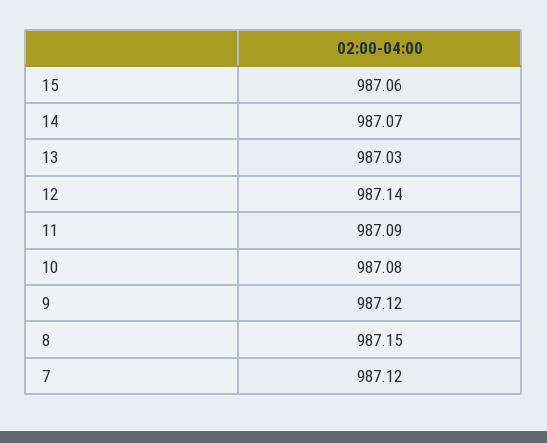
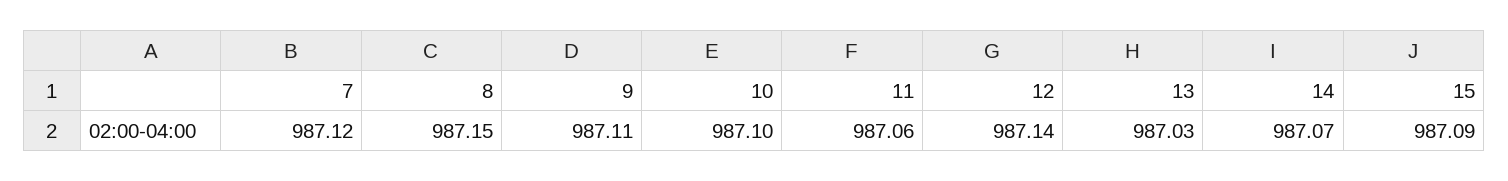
  {
-   "15": 987.06,
+   "15": 987.09,
    "14": 987.07,
    "13": 987.03,
    "12": 987.14,
-   "11": 987.09,
+   "11": 987.06,
-   "10": 987.08,
+   "10": 987.1,
-   "9": 987.12,
+   "9": 987.11,
    "8": 987.15,
    "7": 987.12
  }

